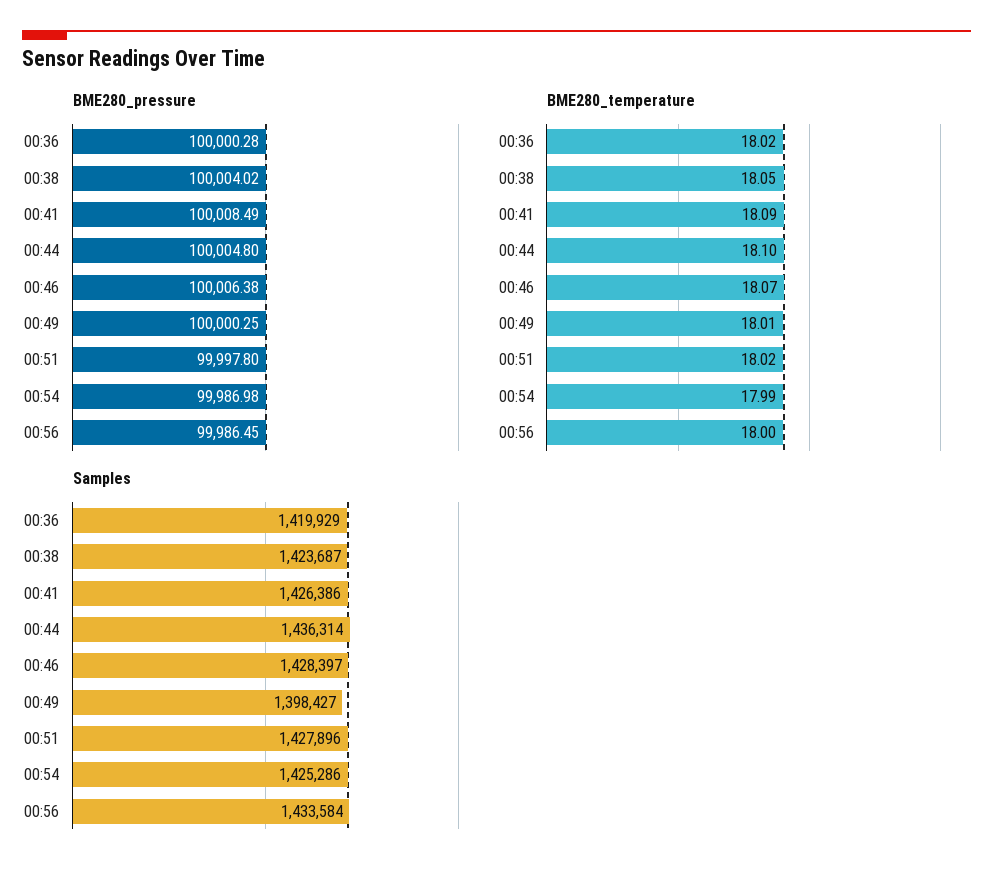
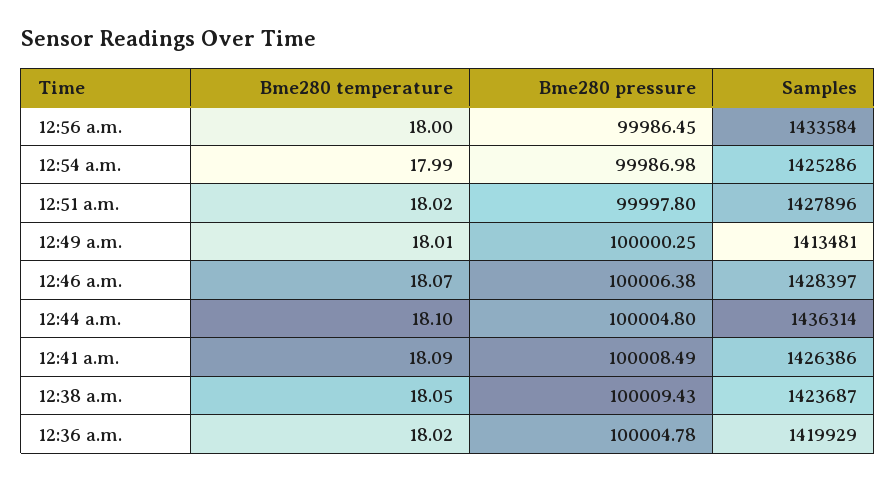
  {
    "BME280_pressure": {
-     "00:36": 100000.28,
+     "00:36": 100004.78,
-     "00:38": 100004.02,
+     "00:38": 100009.43,
      "00:41": 100008.49,
      "00:44": 100004.8,
      "00:46": 100006.38,
      "00:49": 100000.25,
      "00:51": 99997.8,
      "00:54": 99986.98,
      "00:56": 99986.45
    },
    "BME280_temperature": {
      "00:36": 18.02,
      "00:38": 18.05,
      "00:41": 18.09,
      "00:44": 18.1,
      "00:46": 18.07,
      "00:49": 18.01,
      "00:51": 18.02,
      "00:54": 17.99,
      "00:56": 18
    },
    "Samples": {
      "00:36": 1419929,
      "00:38": 1423687,
      "00:41": 1426386,
      "00:44": 1436314,
      "00:46": 1428397,
-     "00:49": 1398427,
+     "00:49": 1413481,
      "00:51": 1427896,
      "00:54": 1425286,
      "00:56": 1433584
    }
  }

